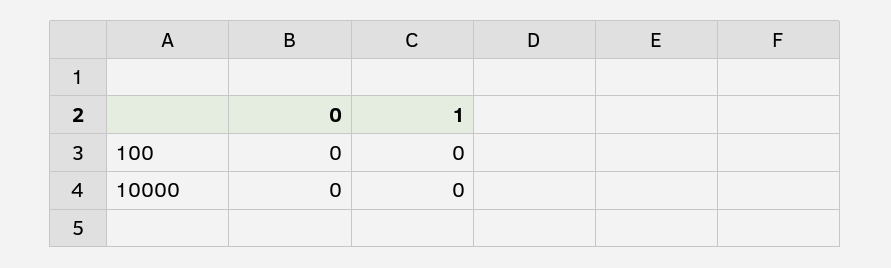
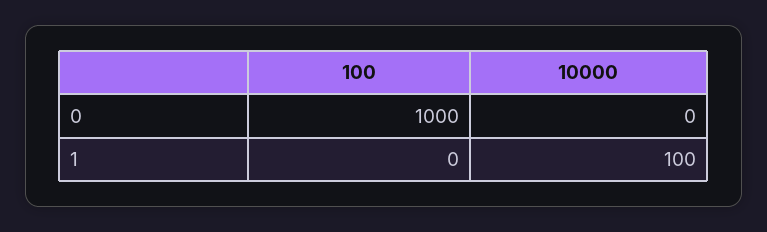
  {
    "0": {
-     "100": 0,
+     "100": 1000,
      "10000": 0
    },
    "1": {
      "100": 0,
-     "10000": 0
+     "10000": 100
    }
  }

